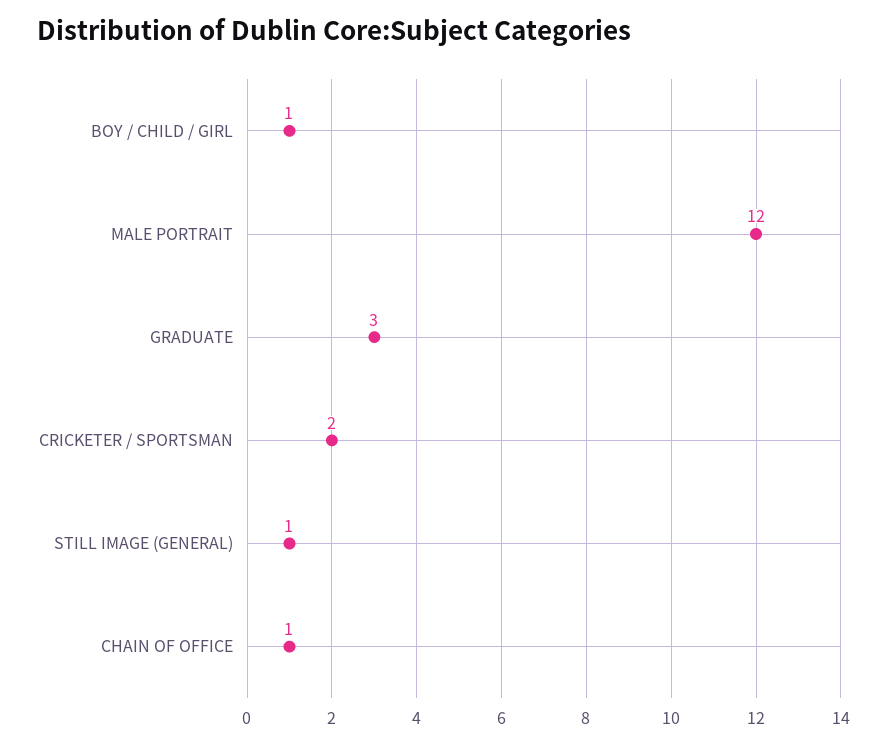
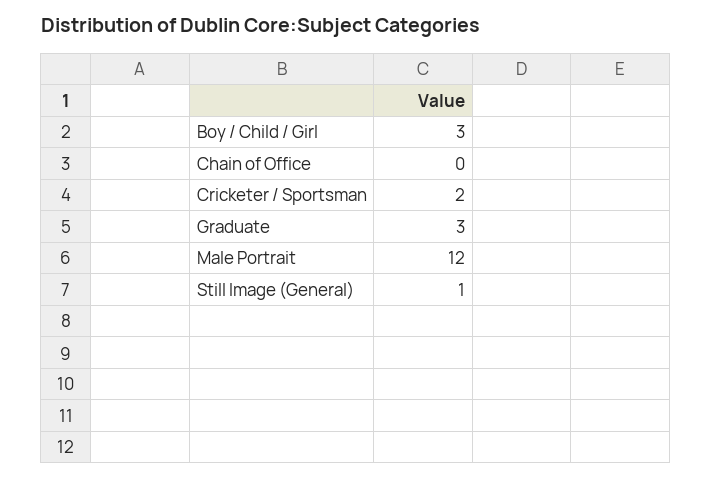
  {
-   "BOY / CHILD / GIRL": 1,
+   "BOY / CHILD / GIRL": 3,
    "MALE PORTRAIT": 12,
    "GRADUATE": 3,
    "CRICKETER / SPORTSMAN": 2,
    "STILL IMAGE (GENERAL)": 1,
-   "CHAIN OF OFFICE": 1
+   "CHAIN OF OFFICE": 0
  }

